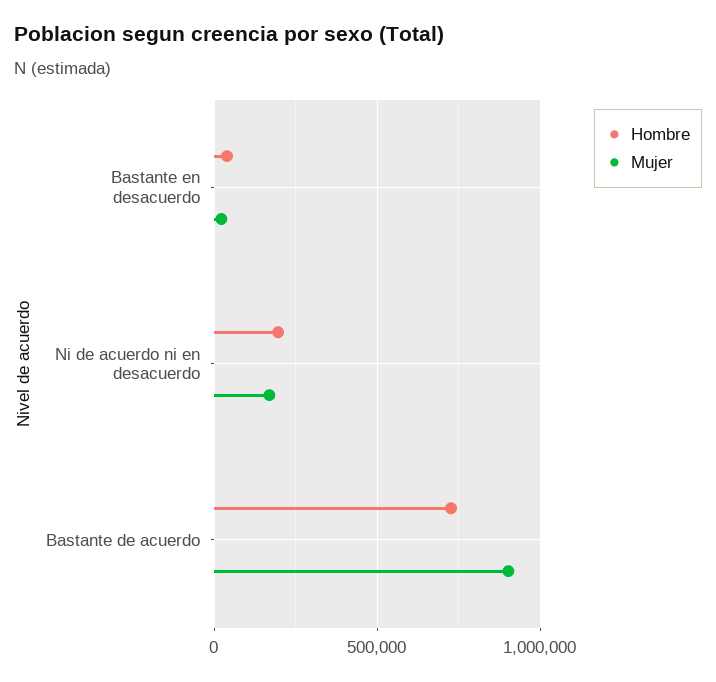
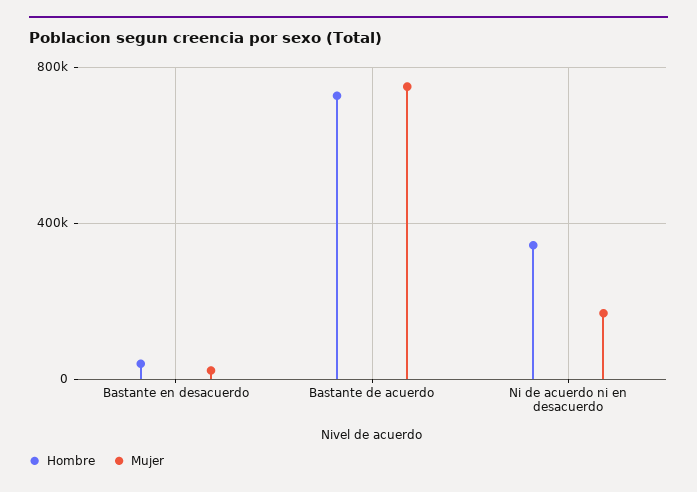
  {
    "Hombre": {
      "Bastante en desacuerdo": 50000,
-     "Ni de acuerdo ni en desacuerdo": 200000,
+     "Ni de acuerdo ni en desacuerdo": 350000,
      "Bastante de acuerdo": 750000
    },
    "Mujer": {
      "Bastante en desacuerdo": 0,
      "Ni de acuerdo ni en desacuerdo": 150000,
-     "Bastante de acuerdo": 900000
+     "Bastante de acuerdo": 750000
    }
  }

